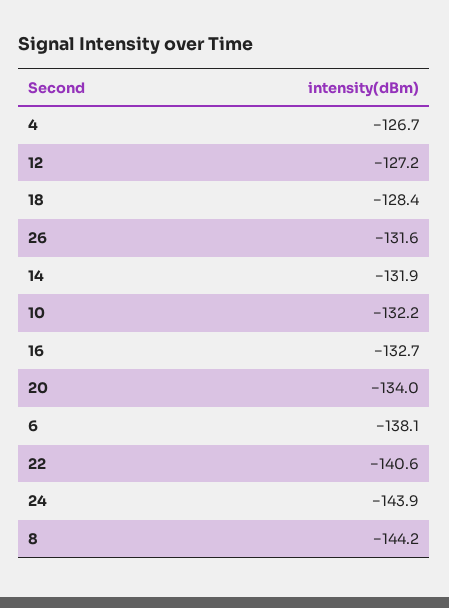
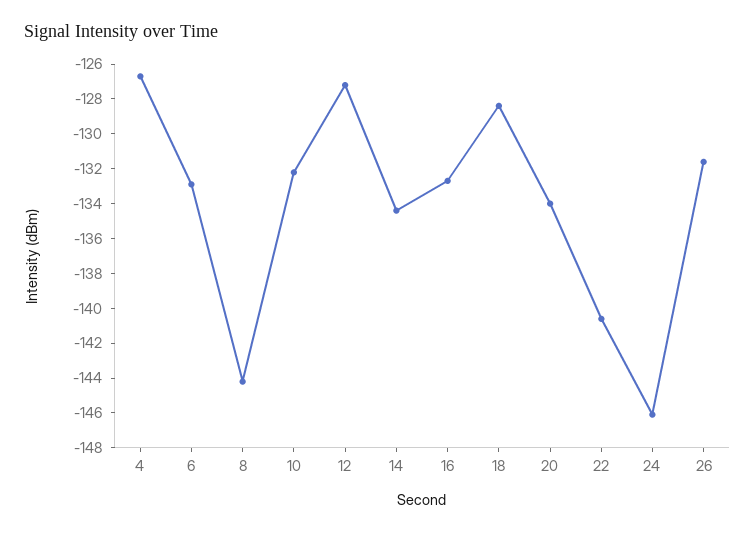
  {
    "4": -126.7,
    "12": -127.2,
    "18": -128.4,
    "26": -131.6,
-   "14": -131.9,
+   "14": -134.5,
    "10": -132.2,
    "16": -132.7,
    "20": -134,
-   "6": -138.1,
+   "6": -133,
    "22": -140.6,
-   "24": -143.9,
+   "24": -146,
    "8": -144.2
  }

